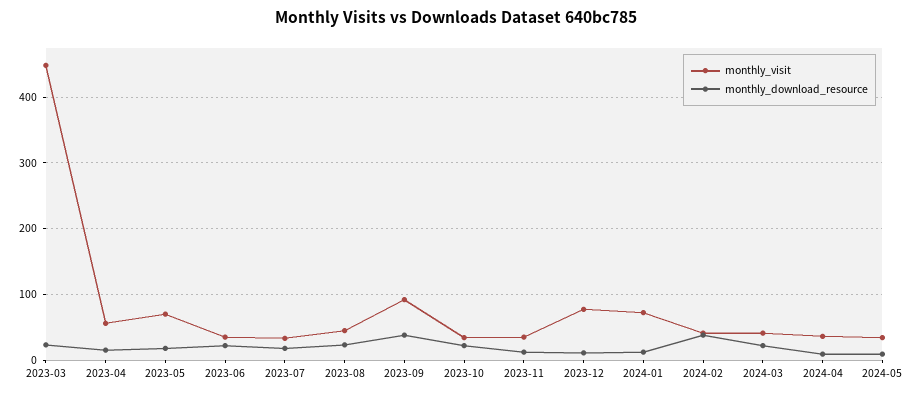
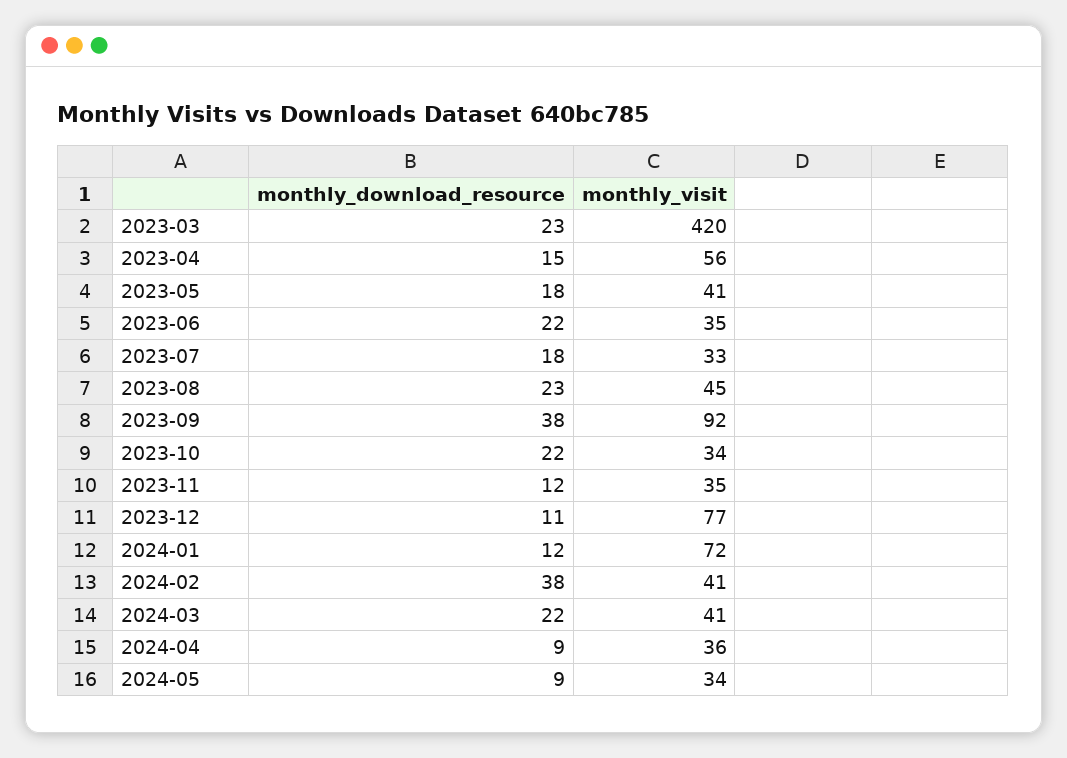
  {
    "monthly_visit": {
-     "2023-03": 450,
+     "2023-03": 420,
      "2023-04": 56,
-     "2023-05": 70,
+     "2023-05": 41,
      "2023-06": 35,
      "2023-07": 33,
      "2023-08": 45,
      "2023-09": 92,
      "2023-10": 34,
      "2023-11": 35,
      "2023-12": 77,
      "2024-01": 72,
      "2024-02": 41,
      "2024-03": 41,
      "2024-04": 36,
      "2024-05": 34
    },
    "monthly_download_resource": {
      "2023-03": 23,
      "2023-04": 15,
      "2023-05": 18,
      "2023-06": 22,
      "2023-07": 18,
      "2023-08": 23,
      "2023-09": 38,
      "2023-10": 22,
      "2023-11": 12,
      "2023-12": 11,
      "2024-01": 12,
      "2024-02": 38,
      "2024-03": 22,
      "2024-04": 9,
      "2024-05": 9
    }
  }

